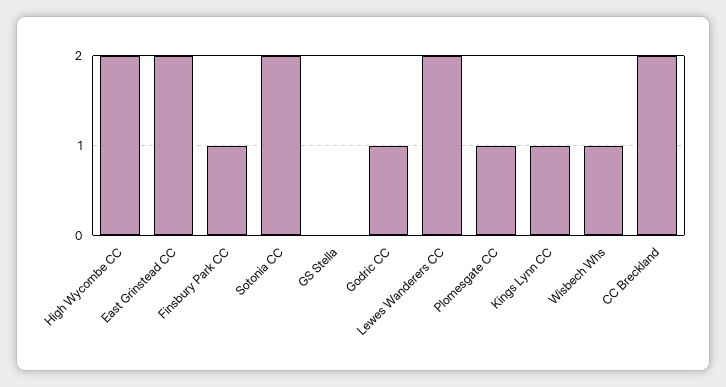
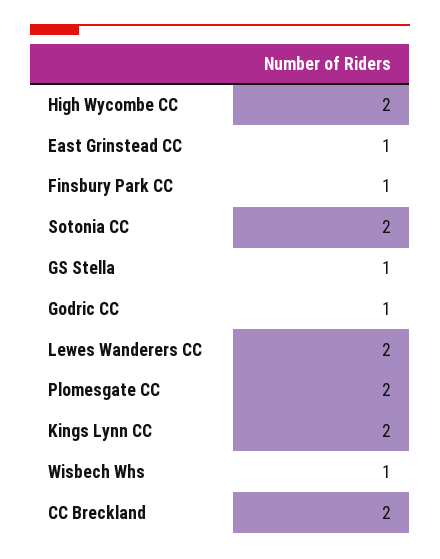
  {
    "High Wycombe CC": 2,
-   "East Grinstead CC": 2,
+   "East Grinstead CC": 1,
    "Finsbury Park CC": 1,
    "Sotonia CC": 2,
-   "GS Stella": 0,
+   "GS Stella": 1,
    "Godric CC": 1,
    "Lewes Wanderers CC": 2,
-   "Plomesgate CC": 1,
+   "Plomesgate CC": 2,
-   "Kings Lynn CC": 1,
+   "Kings Lynn CC": 2,
    "Wisbech Whs": 1,
    "CC Breckland": 2
  }

